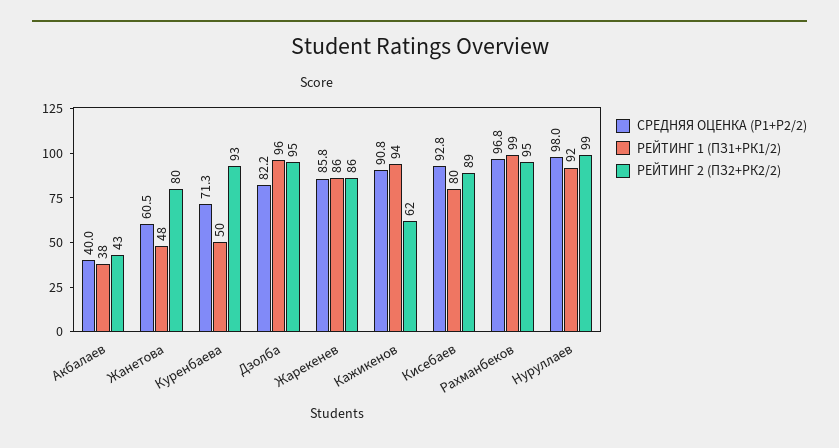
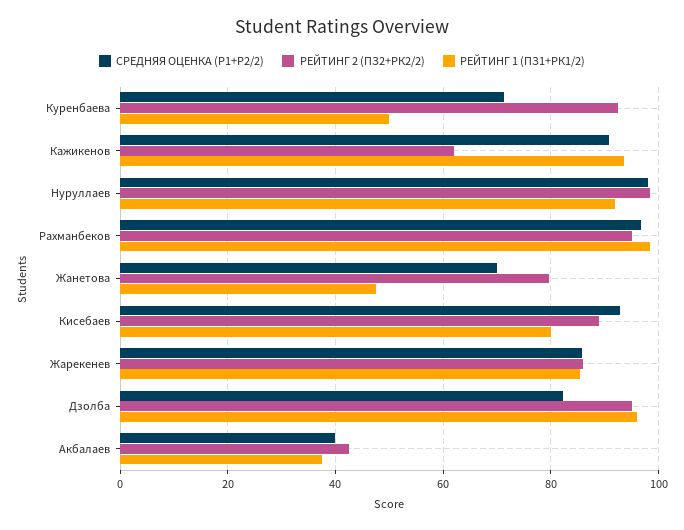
  {
    "СРЕДНЯЯ ОЦЕНКА (Р1+Р2/2)": {
      "Акбалаев": 40,
-     "Жанетова": 60.5,
+     "Жанетова": 70,
      "Куренбаева": 71.3,
      "Дзолба": 82.2,
      "Жарекенев": 85.8,
      "Кажикенов": 90.8,
      "Кисебаев": 92.8,
      "Рахманбеков": 96.8,
      "Нуруллаев": 98
    },
    "РЕЙТИНГ 1 (ПЗ1+РК1/2)": {
      "Акбалаев": 38,
      "Жанетова": 48,
      "Куренбаева": 50,
      "Дзолба": 96,
      "Жарекенев": 86,
      "Кажикенов": 94,
      "Кисебаев": 80,
      "Рахманбеков": 99,
      "Нуруллаев": 92
    },
    "РЕЙТИНГ 2 (ПЗ2+РК2/2)": {
      "Акбалаев": 43,
      "Жанетова": 80,
      "Куренбаева": 93,
      "Дзолба": 95,
      "Жарекенев": 86,
      "Кажикенов": 62,
      "Кисебаев": 89,
      "Рахманбеков": 95,
      "Нуруллаев": 99
    }
  }

